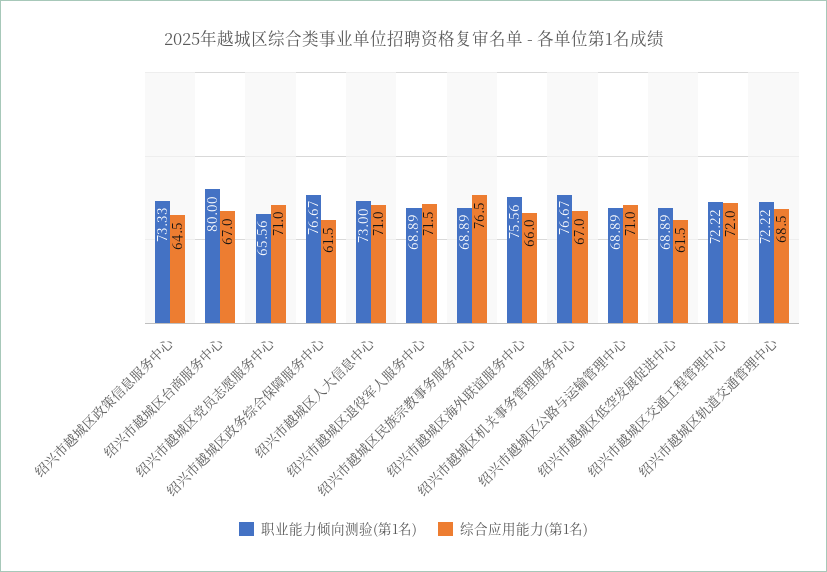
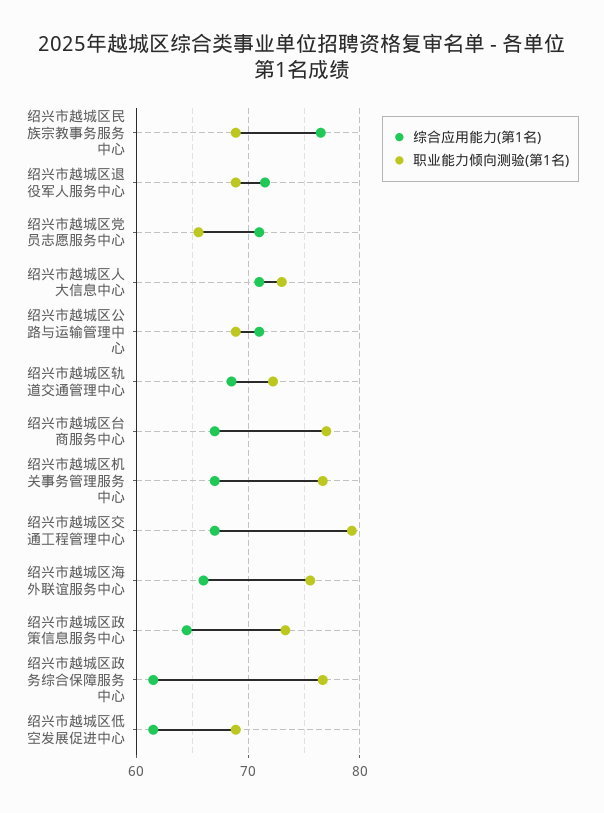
  {
    "职业能力倾向测验(第1名)": {
      "绍兴市越城区政策信息服务中心": 73.33,
-     "绍兴市越城区台商服务中心": 80,
+     "绍兴市越城区台商服务中心": 77,
      "绍兴市越城区党员志愿服务中心": 65.56,
      "绍兴市越城区政务综合保障服务中心": 76.67,
      "绍兴市越城区人大信息中心": 73,
      "绍兴市越城区退役军人服务中心": 68.89,
      "绍兴市越城区民族宗教事务服务中心": 68.89,
      "绍兴市越城区海外联谊服务中心": 75.56,
      "绍兴市越城区机关事务管理服务中心": 76.67,
      "绍兴市越城区公路与运输管理中心": 68.89,
      "绍兴市越城区低空发展促进中心": 68.89,
-     "绍兴市越城区交通工程管理中心": 72.22,
+     "绍兴市越城区交通工程管理中心": 79,
      "绍兴市越城区轨道交通管理中心": 72.22
    },
    "综合应用能力(第1名)": {
      "绍兴市越城区政策信息服务中心": 64.5,
      "绍兴市越城区台商服务中心": 67,
      "绍兴市越城区党员志愿服务中心": 71,
      "绍兴市越城区政务综合保障服务中心": 61.5,
      "绍兴市越城区人大信息中心": 71,
      "绍兴市越城区退役军人服务中心": 71.5,
      "绍兴市越城区民族宗教事务服务中心": 76.5,
      "绍兴市越城区海外联谊服务中心": 66,
      "绍兴市越城区机关事务管理服务中心": 67,
      "绍兴市越城区公路与运输管理中心": 71,
      "绍兴市越城区低空发展促进中心": 61.5,
-     "绍兴市越城区交通工程管理中心": 72,
+     "绍兴市越城区交通工程管理中心": 67,
      "绍兴市越城区轨道交通管理中心": 68.5
    }
  }

